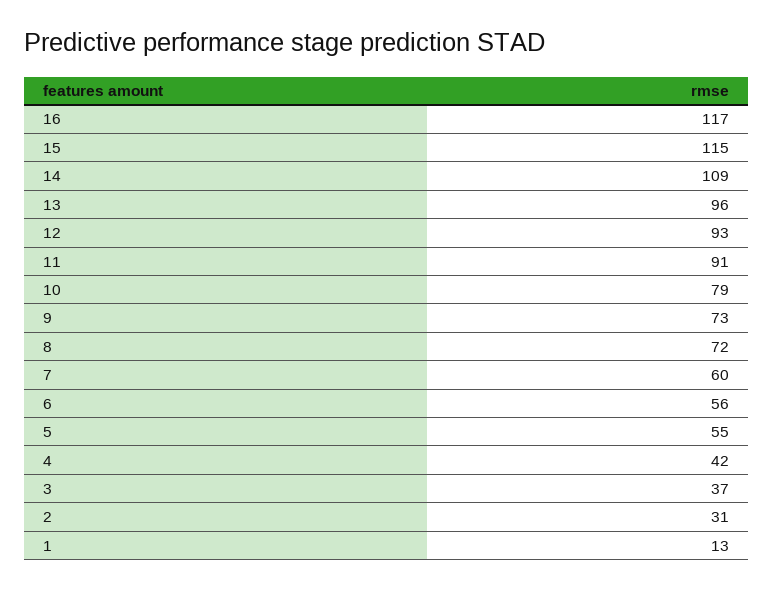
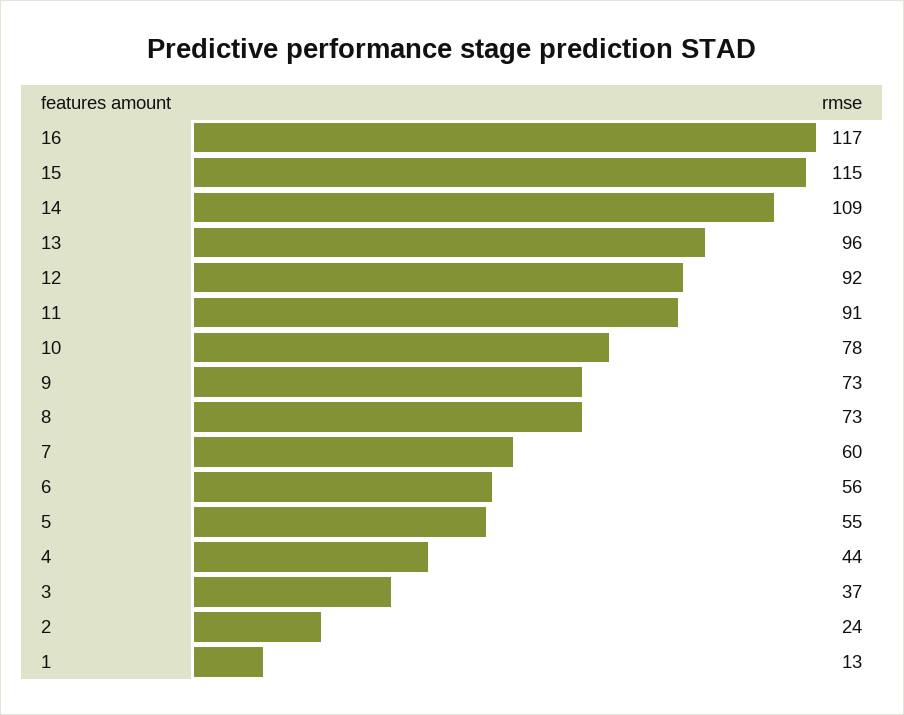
  {
    "16": 117,
    "15": 115,
    "14": 109,
    "13": 96,
-   "12": 93,
+   "12": 92,
    "11": 91,
-   "10": 79,
+   "10": 78,
    "9": 73,
-   "8": 72,
+   "8": 73,
    "7": 60,
    "6": 56,
    "5": 55,
-   "4": 42,
+   "4": 44,
    "3": 37,
-   "2": 31,
+   "2": 24,
    "1": 13
  }

